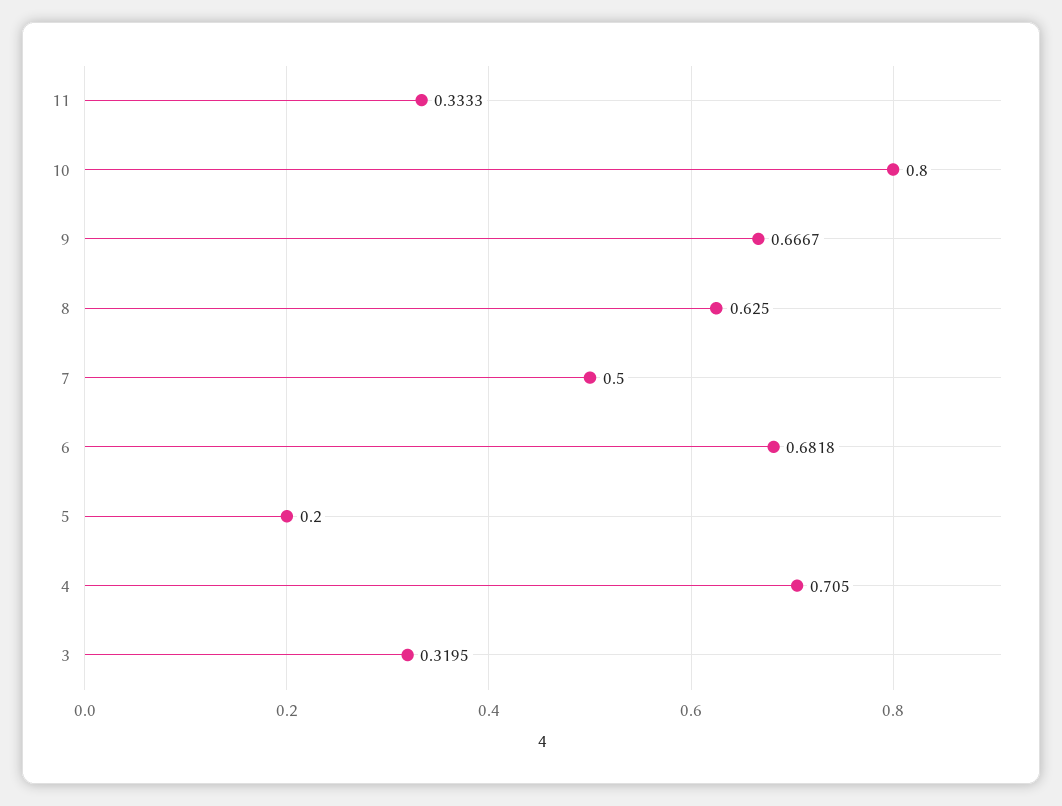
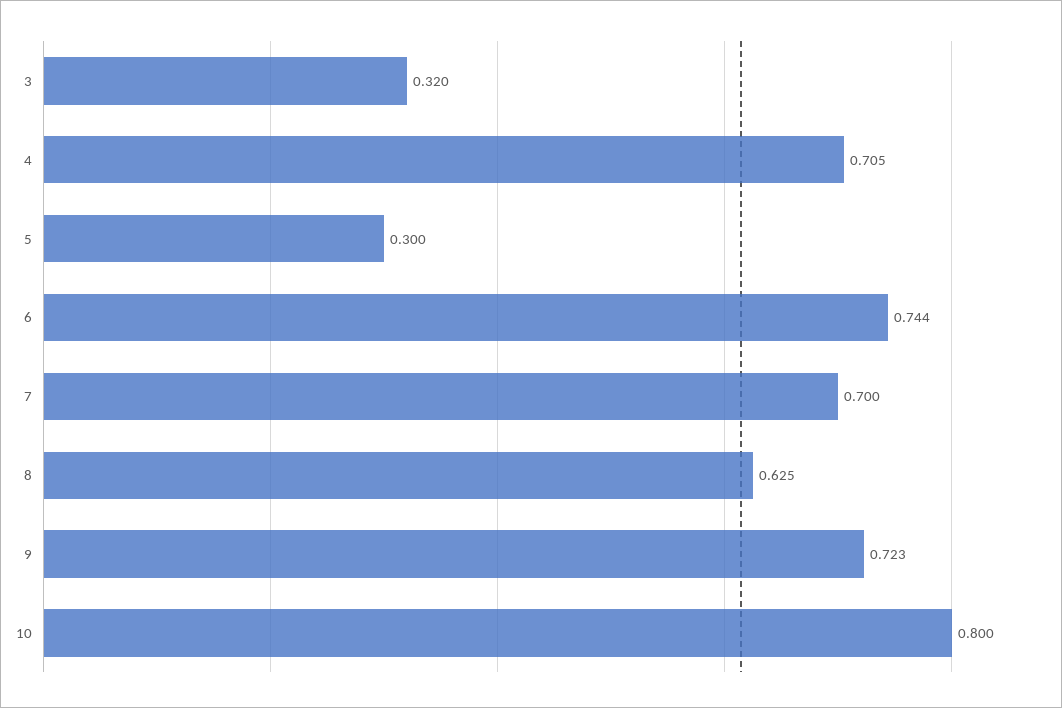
  {
-   "11": 0.3333,
    "10": 0.8,
-   "9": 0.6667,
+   "9": 0.723,
    "8": 0.625,
-   "7": 0.5,
+   "7": 0.7,
-   "6": 0.6818,
+   "6": 0.744,
-   "5": 0.2,
+   "5": 0.3,
    "4": 0.705,
    "3": 0.3195
  }

